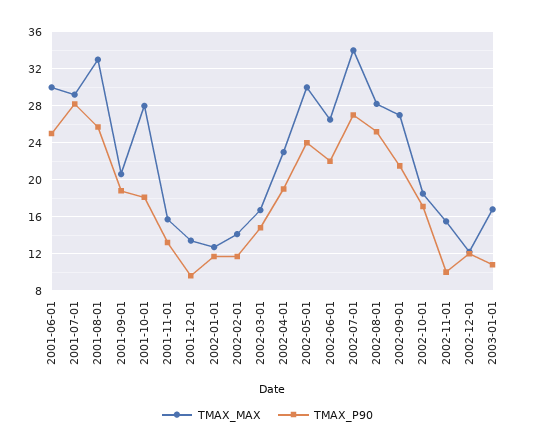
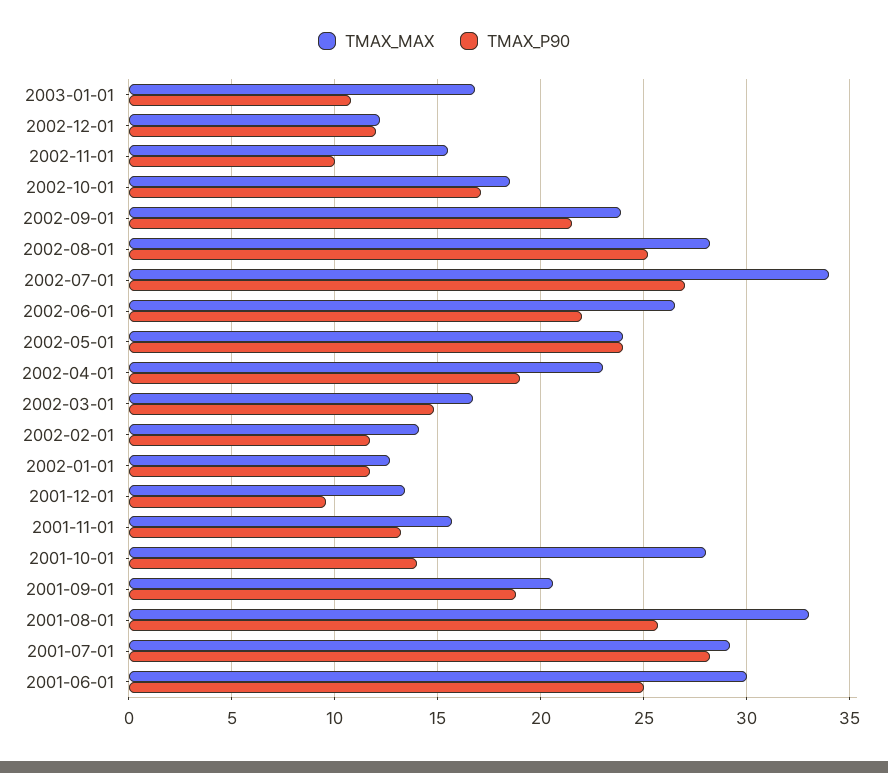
  {
    "TMAX_MAX": {
      "2001-06-01": 30,
      "2001-07-01": 29,
      "2001-08-01": 33,
      "2001-09-01": 20.5,
      "2001-10-01": 28,
      "2001-11-01": 15.5,
      "2001-12-01": 13.5,
      "2002-01-01": 12.5,
      "2002-02-01": 14,
      "2002-03-01": 16.5,
      "2002-04-01": 23,
-     "2002-05-01": 30,
+     "2002-05-01": 24,
      "2002-06-01": 26.5,
      "2002-07-01": 34,
      "2002-08-01": 28,
-     "2002-09-01": 27,
+     "2002-09-01": 24,
      "2002-10-01": 18.5,
      "2002-11-01": 15.5,
      "2002-12-01": 12,
      "2003-01-01": 17
    },
    "TMAX_P90": {
      "2001-06-01": 25,
      "2001-07-01": 28,
      "2001-08-01": 25.5,
      "2001-09-01": 19,
-     "2001-10-01": 18,
+     "2001-10-01": 14,
      "2001-11-01": 13,
      "2001-12-01": 9.5,
      "2002-01-01": 11.5,
      "2002-02-01": 11.5,
      "2002-03-01": 15,
      "2002-04-01": 19,
      "2002-05-01": 24,
      "2002-06-01": 22,
      "2002-07-01": 27,
      "2002-08-01": 25,
      "2002-09-01": 21.5,
      "2002-10-01": 17,
      "2002-11-01": 10,
      "2002-12-01": 12,
      "2003-01-01": 11
    }
  }

